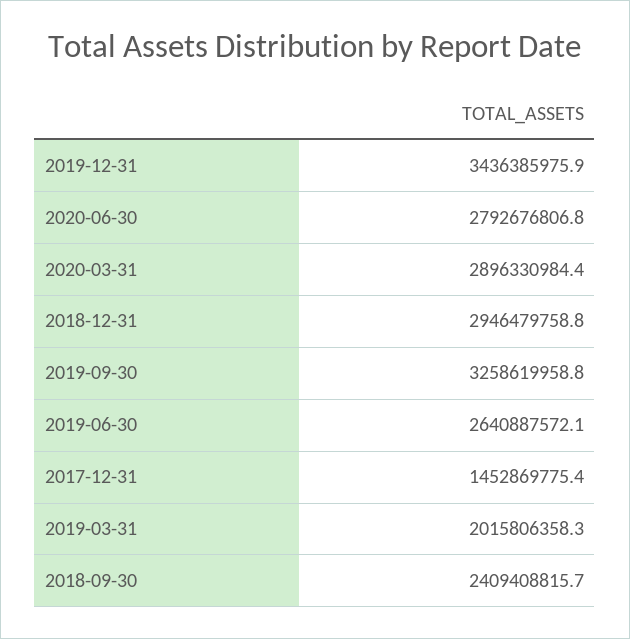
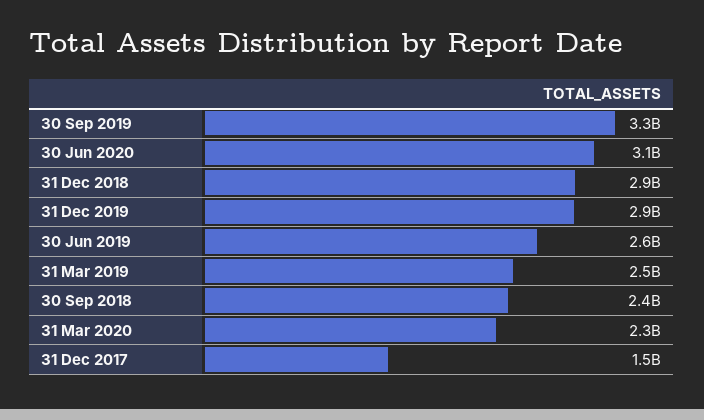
  {
-   "2019-12-31": 3436385975.9,
+   "2019-12-31": 2900000000,
-   "2020-06-30": 2792676806.8,
+   "2020-06-30": 3100000000,
-   "2020-03-31": 2896330984.4,
+   "2020-03-31": 2300000000,
    "2018-12-31": 2946479758.8,
    "2019-09-30": 3258619958.8,
    "2019-06-30": 2640887572.1,
    "2017-12-31": 1452869775.4,
-   "2019-03-31": 2015806358.3,
+   "2019-03-31": 2500000000,
    "2018-09-30": 2409408815.7
  }

